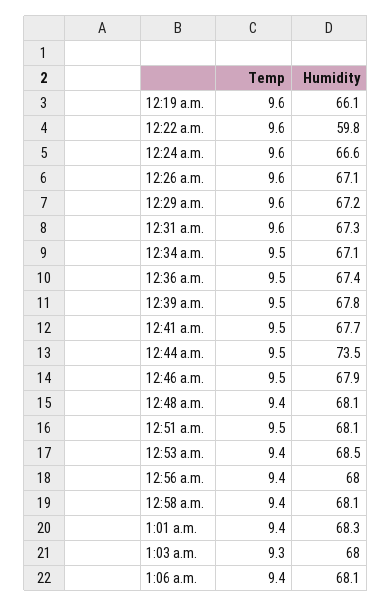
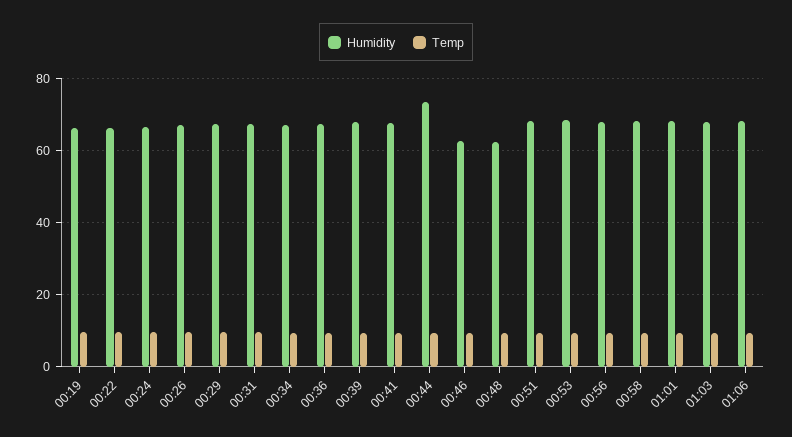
  {
    "Temp": {
      "12:19 a.m.": 9.6,
      "12:22 a.m.": 9.6,
      "12:24 a.m.": 9.6,
      "12:26 a.m.": 9.6,
      "12:29 a.m.": 9.6,
      "12:31 a.m.": 9.6,
      "12:34 a.m.": 9.5,
      "12:36 a.m.": 9.5,
      "12:39 a.m.": 9.5,
      "12:41 a.m.": 9.5,
      "12:44 a.m.": 9.5,
      "12:46 a.m.": 9.5,
      "12:48 a.m.": 9.4,
      "12:51 a.m.": 9.5,
      "12:53 a.m.": 9.4,
      "12:56 a.m.": 9.4,
      "12:58 a.m.": 9.4,
      "1:01 a.m.": 9.4,
      "1:03 a.m.": 9.3,
      "1:06 a.m.": 9.4
    },
    "Humidity": {
      "12:19 a.m.": 66.1,
-     "12:22 a.m.": 59.8,
+     "12:22 a.m.": 66,
      "12:24 a.m.": 66.6,
      "12:26 a.m.": 67.1,
      "12:29 a.m.": 67.2,
      "12:31 a.m.": 67.3,
      "12:34 a.m.": 67.1,
      "12:36 a.m.": 67.4,
      "12:39 a.m.": 67.8,
      "12:41 a.m.": 67.7,
      "12:44 a.m.": 73.5,
-     "12:46 a.m.": 67.9,
+     "12:46 a.m.": 62,
-     "12:48 a.m.": 68.1,
+     "12:48 a.m.": 62,
      "12:51 a.m.": 68.1,
      "12:53 a.m.": 68.5,
      "12:56 a.m.": 68,
      "12:58 a.m.": 68.1,
      "1:01 a.m.": 68.3,
      "1:03 a.m.": 68,
      "1:06 a.m.": 68.1
    }
  }

